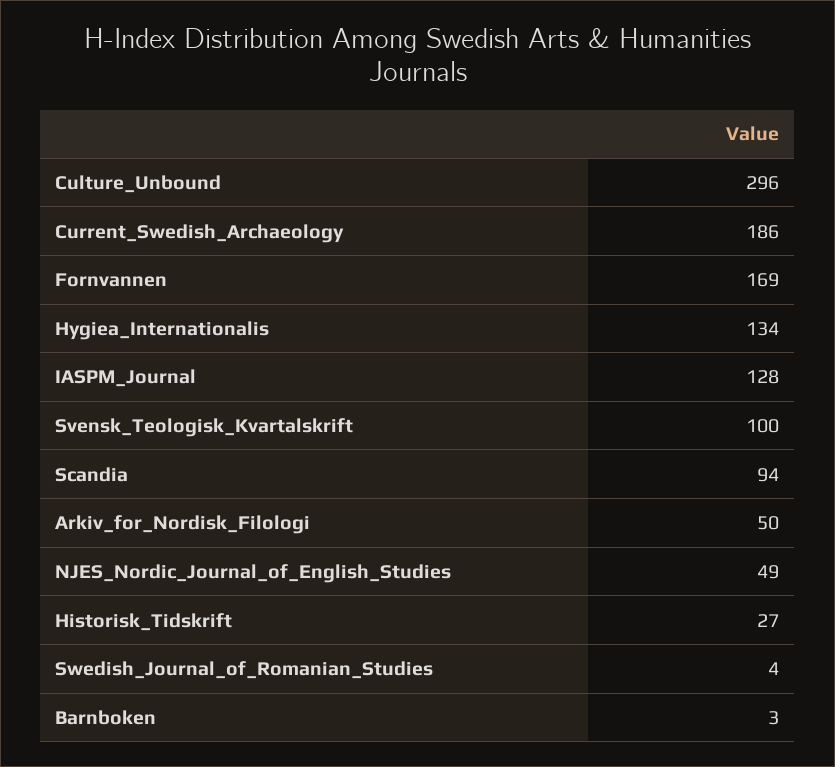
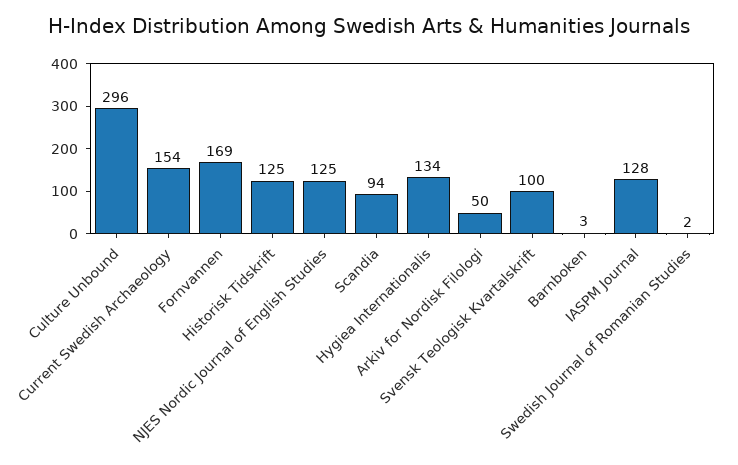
  {
    "Culture_Unbound": 296,
-   "Current_Swedish_Archaeology": 186,
+   "Current_Swedish_Archaeology": 154,
    "Fornvannen": 169,
    "Hygiea_Internationalis": 134,
    "IASPM_Journal": 128,
    "Svensk_Teologisk_Kvartalskrift": 100,
    "Scandia": 94,
    "Arkiv_for_Nordisk_Filologi": 50,
-   "NJES_Nordic_Journal_of_English_Studies": 49,
+   "NJES_Nordic_Journal_of_English_Studies": 125,
-   "Historisk_Tidskrift": 27,
+   "Historisk_Tidskrift": 125,
-   "Swedish_Journal_of_Romanian_Studies": 4,
+   "Swedish_Journal_of_Romanian_Studies": 2,
    "Barnboken": 3
  }

